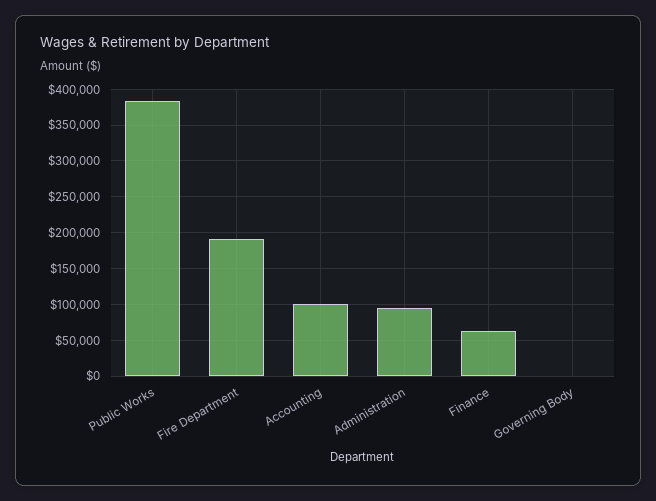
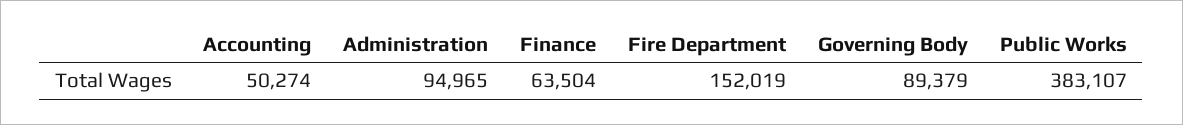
  {
    "Public Works": 383107,
-   "Fire Department": 190000,
+   "Fire Department": 152019,
-   "Accounting": 100000,
+   "Accounting": 50274,
    "Administration": 94965,
    "Finance": 63504,
-   "Governing Body": 0
+   "Governing Body": 89379
  }

